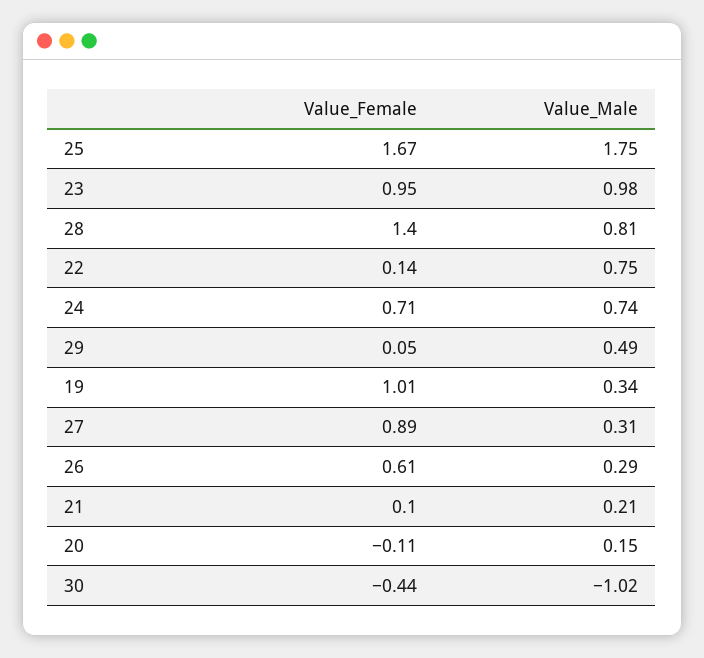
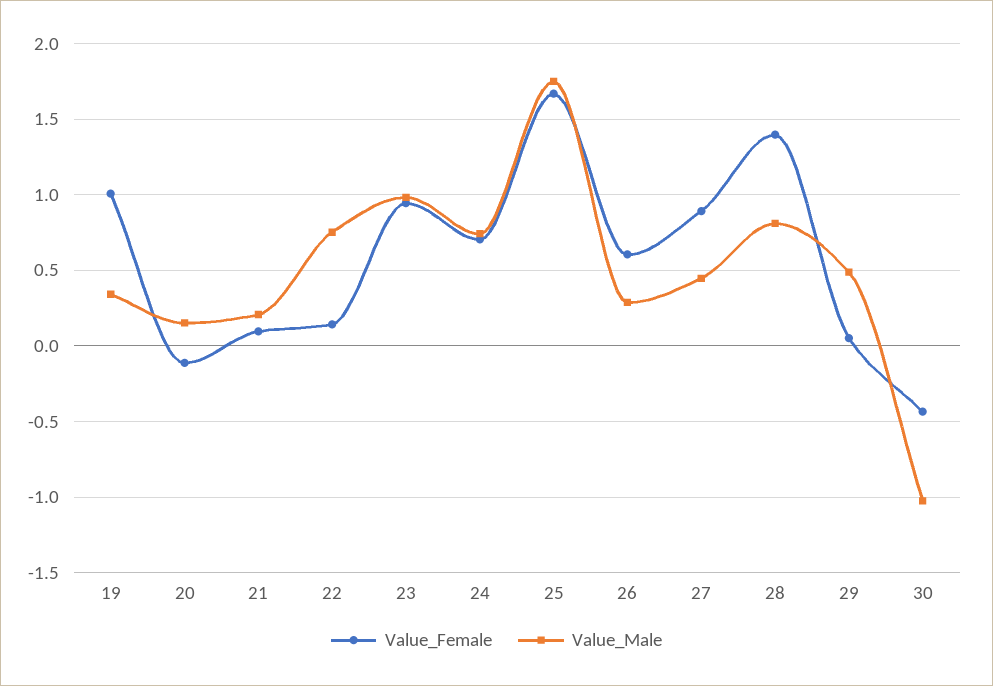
  {
    "Value_Female": {
      "25": 1.67,
      "23": 0.95,
      "28": 1.4,
      "22": 0.14,
      "24": 0.71,
      "29": 0.05,
      "19": 1.01,
      "27": 0.89,
      "26": 0.61,
      "21": 0.1,
      "20": -0.11,
      "30": -0.44
    },
    "Value_Male": {
      "25": 1.75,
      "23": 0.98,
      "28": 0.81,
      "22": 0.75,
      "24": 0.74,
      "29": 0.49,
      "19": 0.34,
-     "27": 0.31,
+     "27": 0.45,
      "26": 0.29,
      "21": 0.21,
      "20": 0.15,
      "30": -1.02
    }
  }

